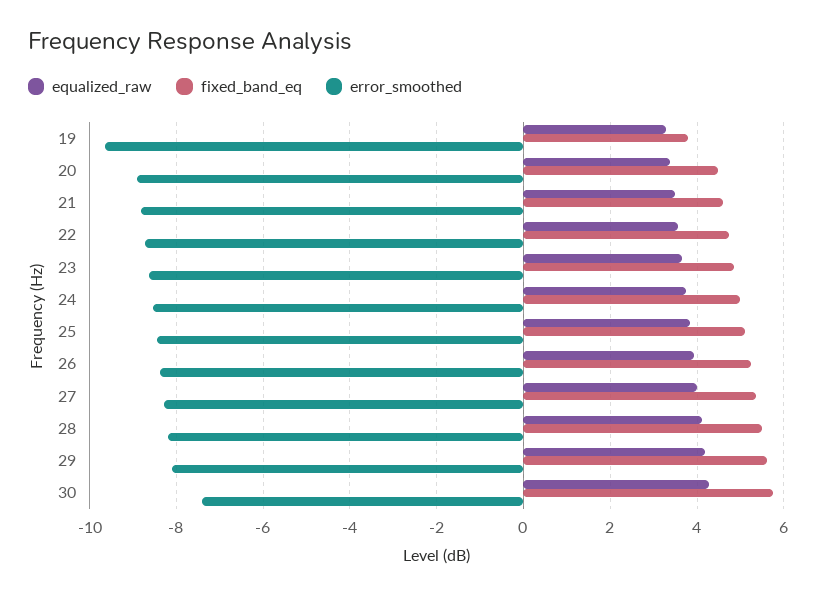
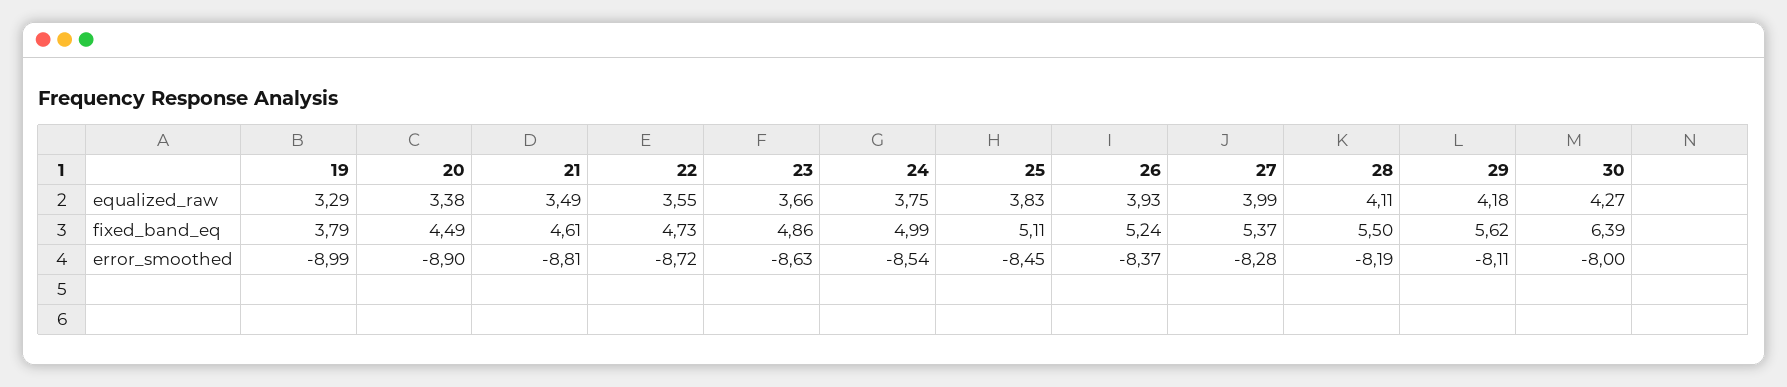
  {
    "equalized_raw": {
      "19": 3.29,
      "20": 3.38,
      "21": 3.49,
      "22": 3.55,
      "23": 3.66,
      "24": 3.75,
      "25": 3.83,
      "26": 3.93,
      "27": 3.99,
      "28": 4.11,
      "29": 4.18,
      "30": 4.27
    },
    "fixed_band_eq": {
      "19": 3.79,
      "20": 4.49,
      "21": 4.61,
      "22": 4.73,
      "23": 4.86,
      "24": 4.99,
      "25": 5.11,
      "26": 5.24,
      "27": 5.37,
      "28": 5.5,
      "29": 5.62,
-     "30": 5.8
+     "30": 6.39
    },
    "error_smoothed": {
-     "19": -9.6,
+     "19": -8.99,
      "20": -8.9,
      "21": -8.81,
      "22": -8.72,
      "23": -8.63,
      "24": -8.54,
      "25": -8.45,
      "26": -8.37,
      "27": -8.28,
      "28": -8.19,
      "29": -8.11,
-     "30": -7.4
+     "30": -8
    }
  }

